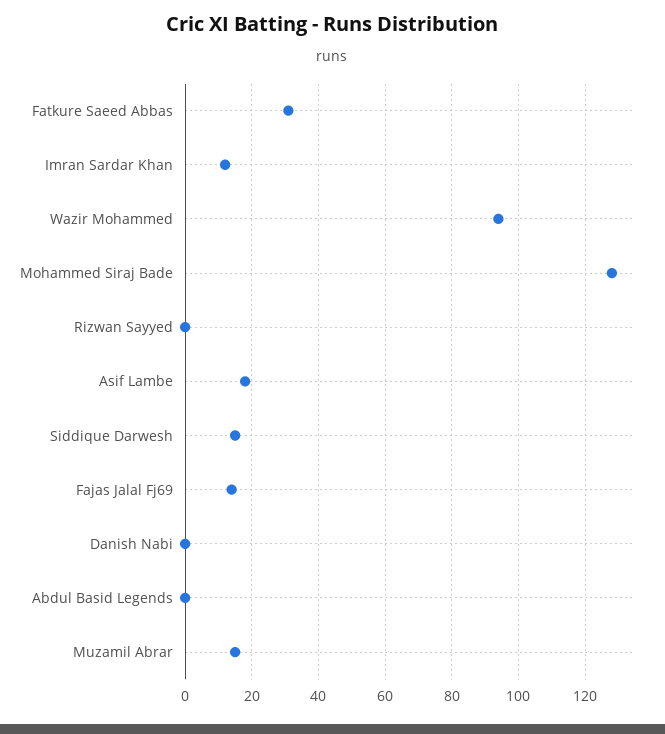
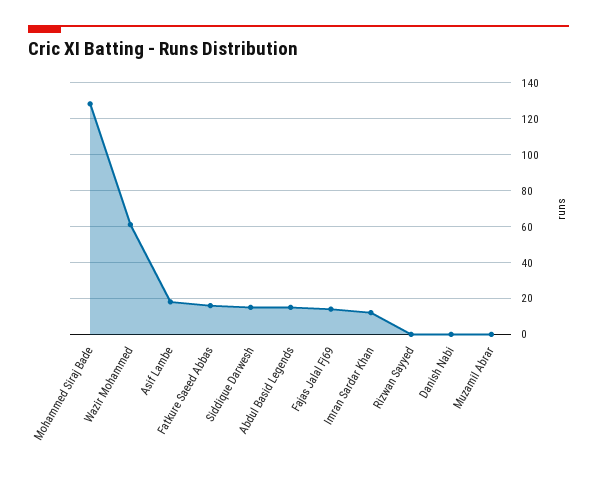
  {
-   "Fatkure Saeed Abbas": 30,
+   "Fatkure Saeed Abbas": 15,
    "Imran Sardar Khan": 10,
-   "Wazir Mohammed": 95,
+   "Wazir Mohammed": 60,
    "Mohammed Siraj Bade": 130,
    "Rizwan Sayyed": 0,
    "Asif Lambe": 20,
    "Siddique Darwesh": 15,
    "Fajas Jalal Fj69": 15,
    "Danish Nabi": 0,
-   "Abdul Basid Legends": 0,
+   "Abdul Basid Legends": 15,
-   "Muzamil Abrar": 15
+   "Muzamil Abrar": 0
  }

